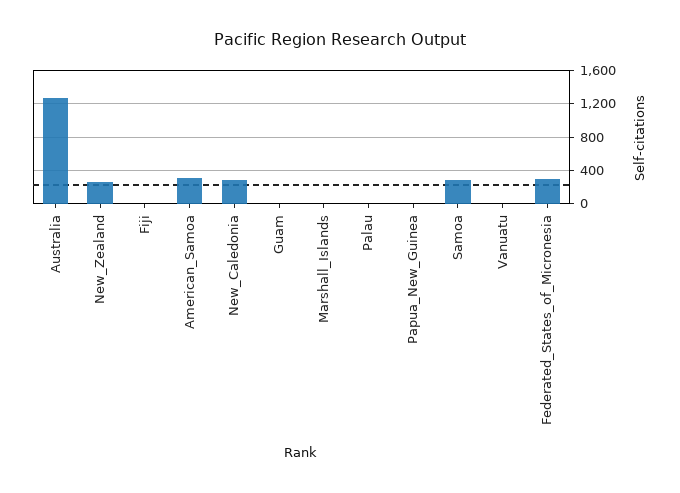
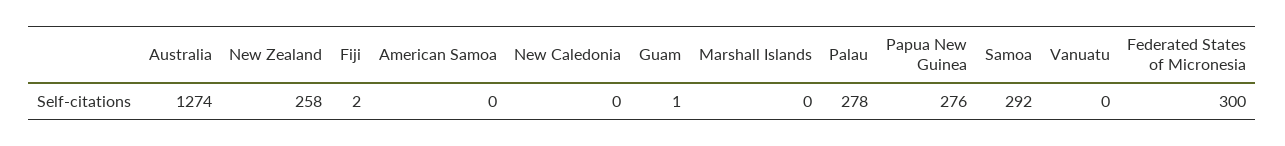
  {
    "Australia": 1274,
    "New_Zealand": 258,
    "Fiji": 2,
-   "American_Samoa": 300,
+   "American_Samoa": 0,
-   "New_Caledonia": 300,
+   "New_Caledonia": 0,
    "Guam": 1,
    "Marshall_Islands": 0,
-   "Palau": 0,
+   "Palau": 278,
-   "Papua_New_Guinea": 0,
+   "Papua_New_Guinea": 276,
    "Samoa": 292,
    "Vanuatu": 0,
    "Federated_States_of_Micronesia": 300
  }

